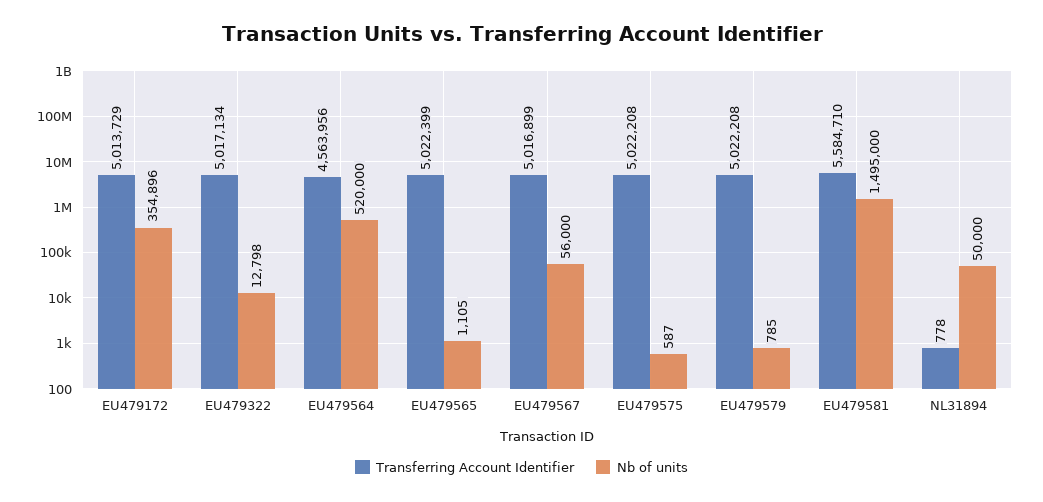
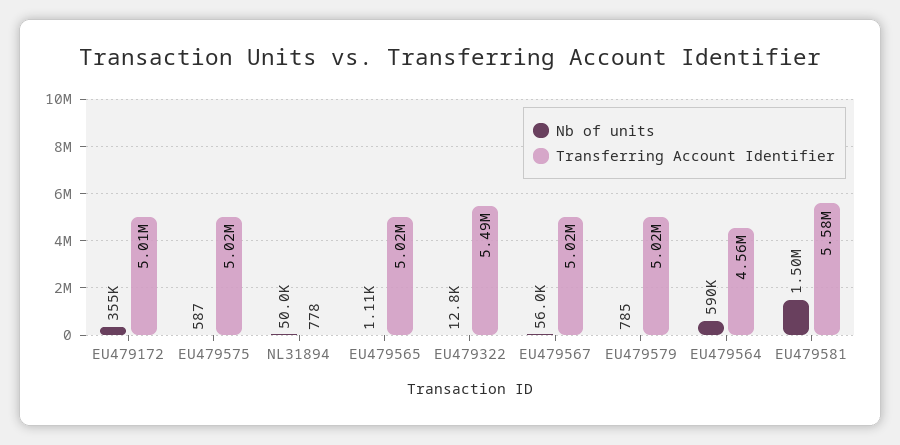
  {
    "Transferring Account Identifier": {
      "EU479172": 5013729,
-     "EU479322": 5017134,
+     "EU479322": 5490000,
      "EU479564": 4563956,
      "EU479565": 5022399,
      "EU479567": 5016899,
      "EU479575": 5022208,
      "EU479579": 5022208,
      "EU479581": 5584710,
      "NL31894": 778
    },
    "Nb of units": {
      "EU479172": 354896,
      "EU479322": 12798,
-     "EU479564": 520000,
+     "EU479564": 590000,
      "EU479565": 1105,
      "EU479567": 56000,
      "EU479575": 587,
      "EU479579": 785,
      "EU479581": 1495000,
      "NL31894": 50000
    }
  }

